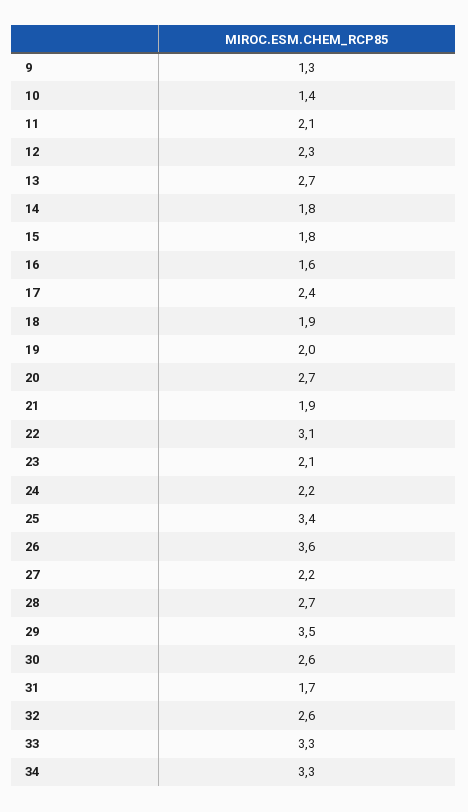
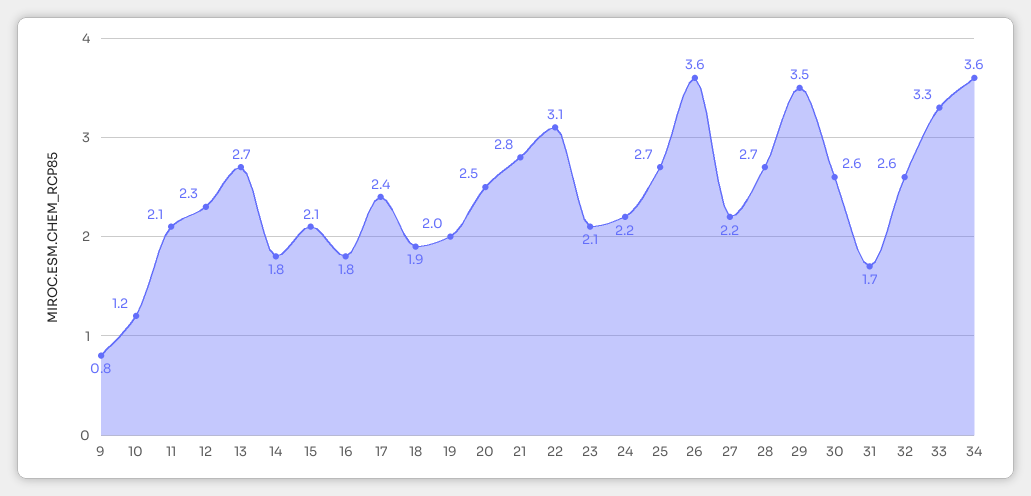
  {
-   "9": 1.3,
+   "9": 0.8,
-   "10": 1.4,
+   "10": 1.2,
    "11": 2.1,
    "12": 2.3,
    "13": 2.7,
    "14": 1.8,
-   "15": 1.8,
+   "15": 2.1,
-   "16": 1.6,
+   "16": 1.8,
    "17": 2.4,
    "18": 1.9,
    "19": 2,
-   "20": 2.7,
+   "20": 2.5,
-   "21": 1.9,
+   "21": 2.8,
    "22": 3.1,
    "23": 2.1,
    "24": 2.2,
-   "25": 3.4,
+   "25": 2.7,
    "26": 3.6,
    "27": 2.2,
    "28": 2.7,
    "29": 3.5,
    "30": 2.6,
    "31": 1.7,
    "32": 2.6,
    "33": 3.3,
-   "34": 3.3
+   "34": 3.6
  }

